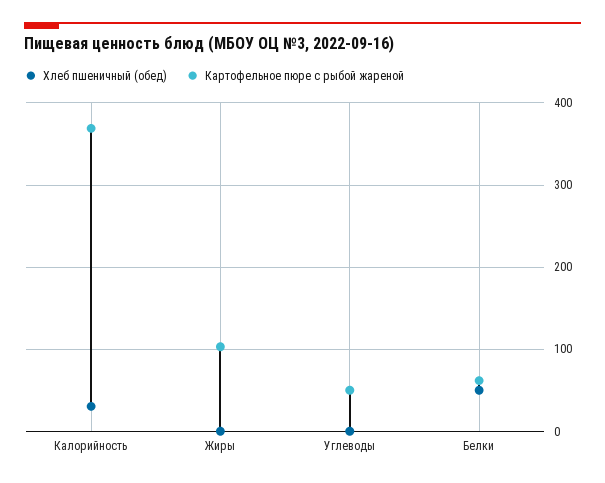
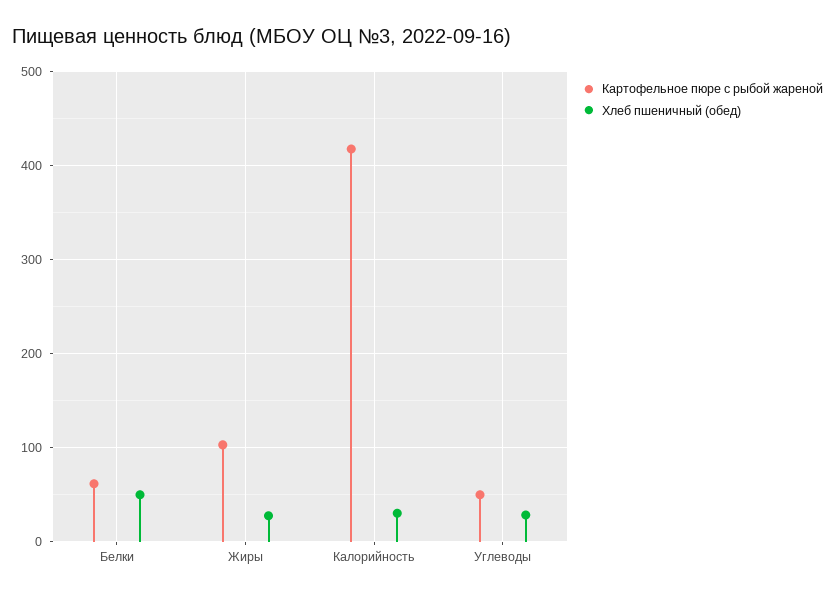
  {
    "Хлеб пшеничный (обед)": {
      "Калорийность": 30,
-     "Жиры": 0,
+     "Жиры": 30,
-     "Углеводы": 0,
+     "Углеводы": 30,
      "Белки": 50
    },
    "Картофельное пюре с рыбой жареной": {
-     "Калорийность": 370,
+     "Калорийность": 420,
      "Жиры": 100,
      "Углеводы": 50,
      "Белки": 60
    }
  }

